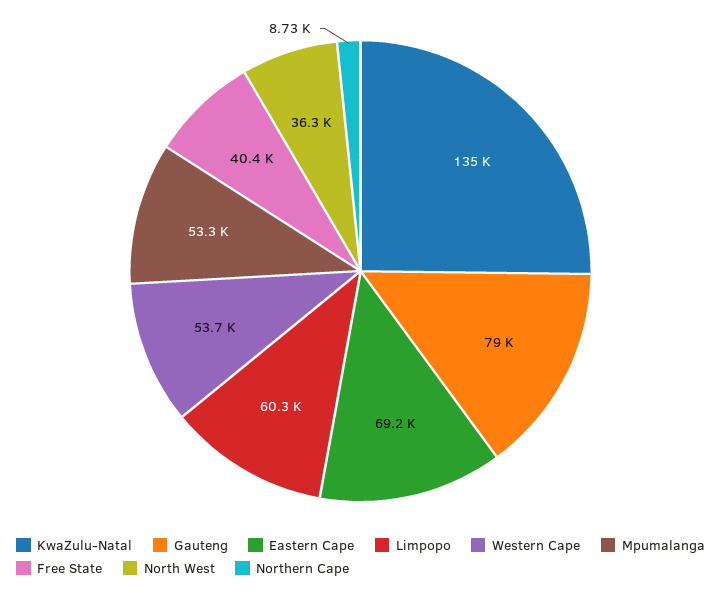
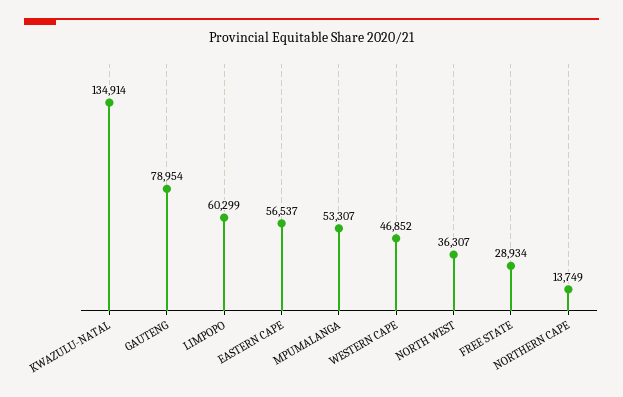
  {
    "KwaZulu-Natal": 134914,
    "Gauteng": 78954,
-   "Eastern Cape": 69200,
+   "Eastern Cape": 56537,
    "Limpopo": 60299,
-   "Western Cape": 53700,
+   "Western Cape": 46852,
    "Mpumalanga": 53307,
-   "Free State": 40400,
+   "Free State": 28934,
    "North West": 36307,
-   "Northern Cape": 8730
+   "Northern Cape": 13749
  }

